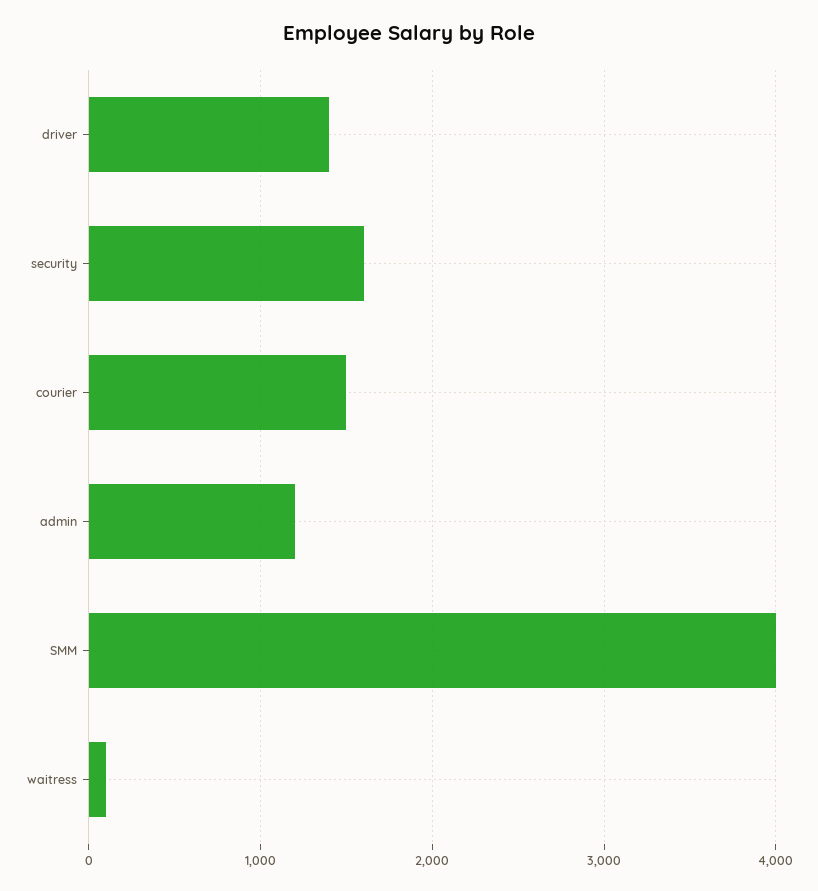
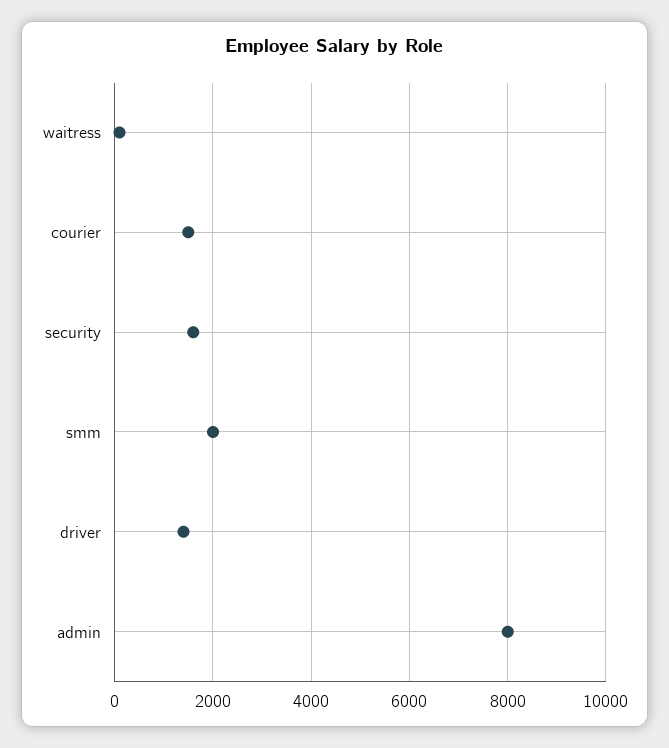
  {
    "driver": 1400,
    "security": 1600,
    "courier": 1500,
-   "admin": 1200,
+   "admin": 8000,
-   "SMM": 4000,
+   "SMM": 2000,
    "waitress": 100
  }

